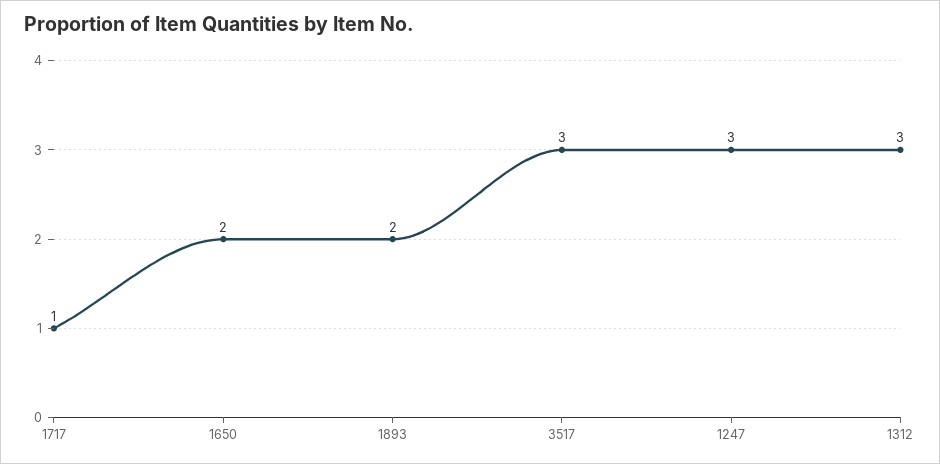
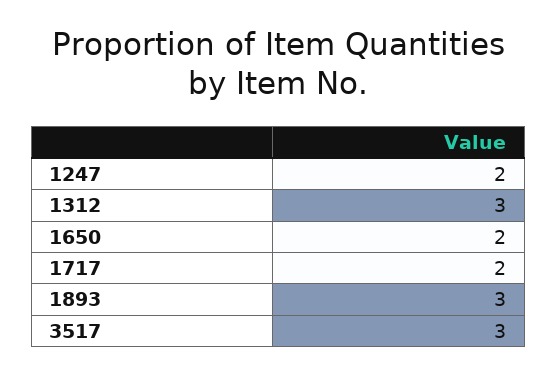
  {
-   "1717": 1,
+   "1717": 2,
    "1650": 2,
-   "1893": 2,
+   "1893": 3,
    "3517": 3,
-   "1247": 3,
+   "1247": 2,
    "1312": 3
  }

